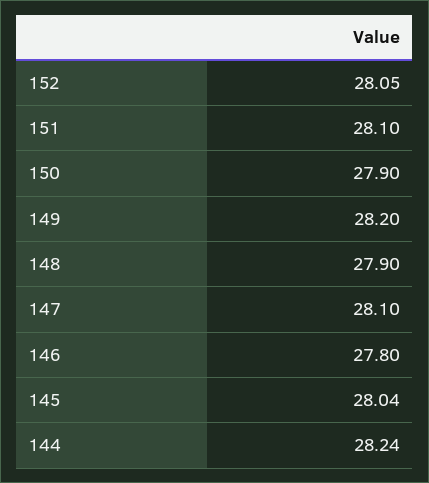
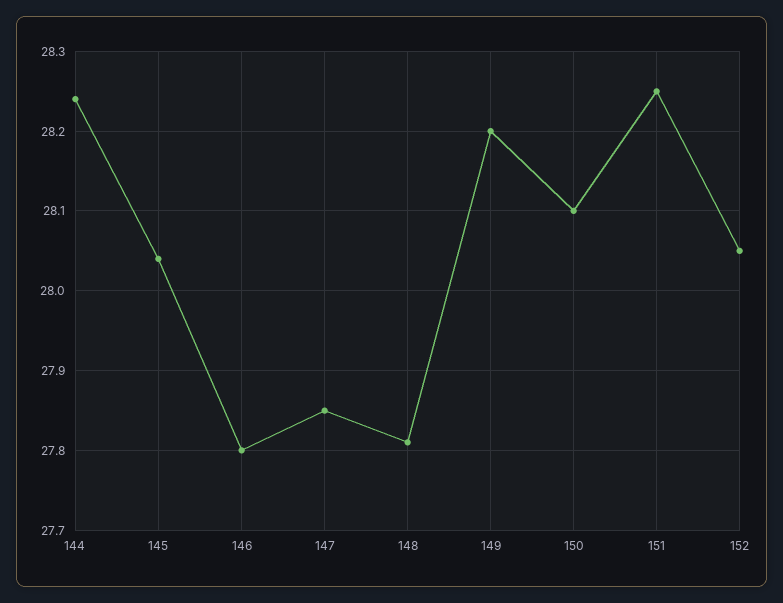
  {
    "152": 28.05,
-   "151": 28.1,
+   "151": 28.25,
-   "150": 27.9,
+   "150": 28.1,
    "149": 28.2,
-   "148": 27.9,
+   "148": 27.81,
-   "147": 28.1,
+   "147": 27.85,
    "146": 27.8,
    "145": 28.04,
    "144": 28.24
  }

